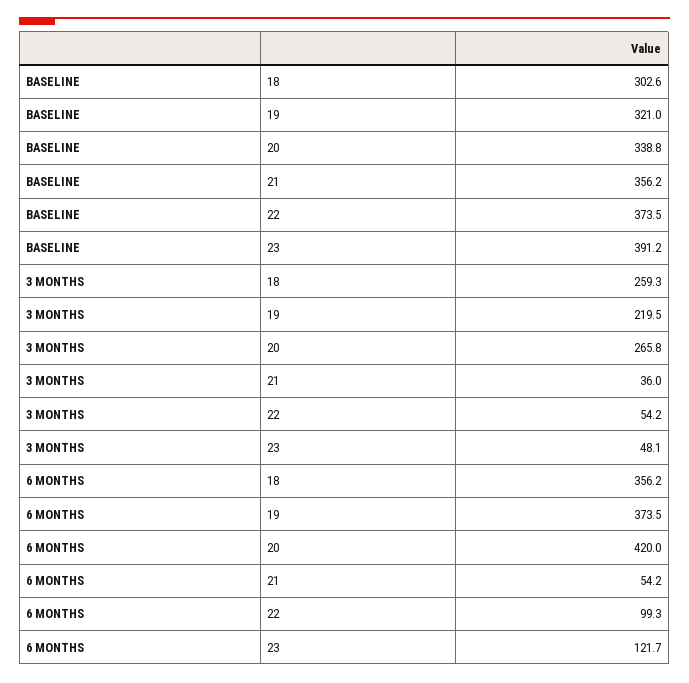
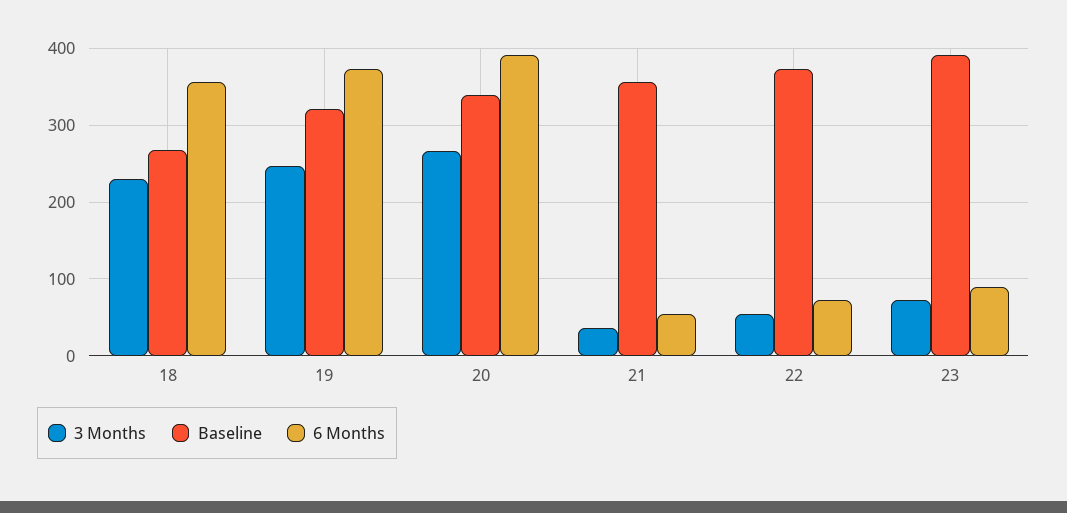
  {
    "BASELINE": {
-     "18": 302.6,
+     "18": 270,
      "19": 321,
      "20": 338.8,
      "21": 356.2,
      "22": 373.5,
      "23": 391.2
    },
    "3 MONTHS": {
-     "18": 259.3,
+     "18": 230,
-     "19": 219.5,
+     "19": 250,
      "20": 265.8,
      "21": 36,
      "22": 54.2,
-     "23": 48.1
+     "23": 70
    },
    "6 MONTHS": {
      "18": 356.2,
      "19": 373.5,
-     "20": 420,
+     "20": 390,
      "21": 54.2,
-     "22": 99.3,
+     "22": 70,
-     "23": 121.7
+     "23": 90
    }
  }

